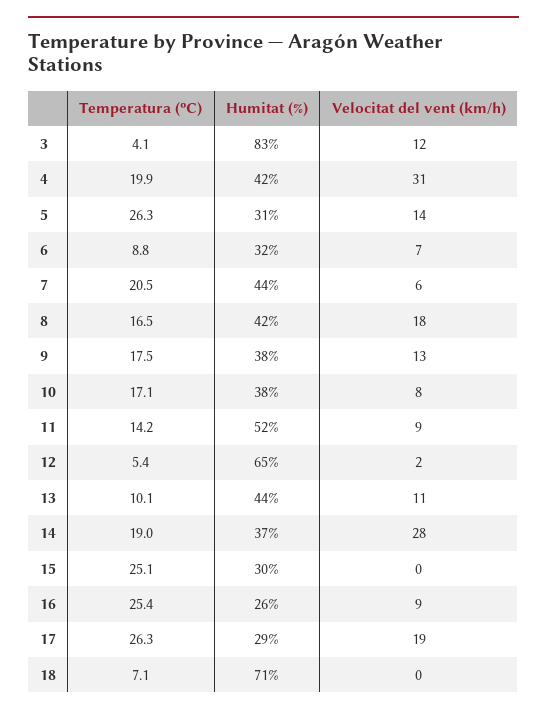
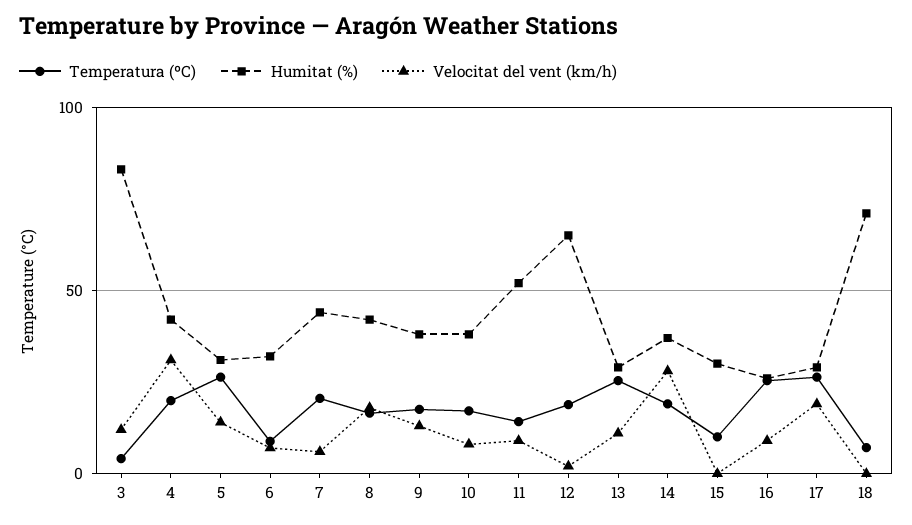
  {
    "Temperatura (ºC)": {
      "3": 4.1,
      "4": 19.9,
      "5": 26.3,
      "6": 8.8,
      "7": 20.5,
      "8": 16.5,
      "9": 17.5,
      "10": 17.1,
      "11": 14.2,
-     "12": 5.4,
+     "12": 20,
-     "13": 10.1,
+     "13": 25,
      "14": 19,
-     "15": 25.1,
+     "15": 10,
      "16": 25.4,
      "17": 26.3,
      "18": 7.1
    },
    "Humitat (%)": {
      "3": 83,
      "4": 42,
      "5": 31,
      "6": 32,
      "7": 44,
      "8": 42,
      "9": 38,
      "10": 38,
      "11": 52,
      "12": 65,
-     "13": 44,
+     "13": 30,
      "14": 37,
      "15": 30,
      "16": 26,
      "17": 29,
      "18": 71
    },
    "Velocitat del vent (km/h)": {
      "3": 12,
      "4": 31,
      "5": 14,
      "6": 7,
      "7": 6,
      "8": 18,
      "9": 13,
      "10": 8,
      "11": 9,
      "12": 2,
      "13": 11,
      "14": 28,
      "15": 0,
      "16": 9,
      "17": 19,
      "18": 0
    }
  }

